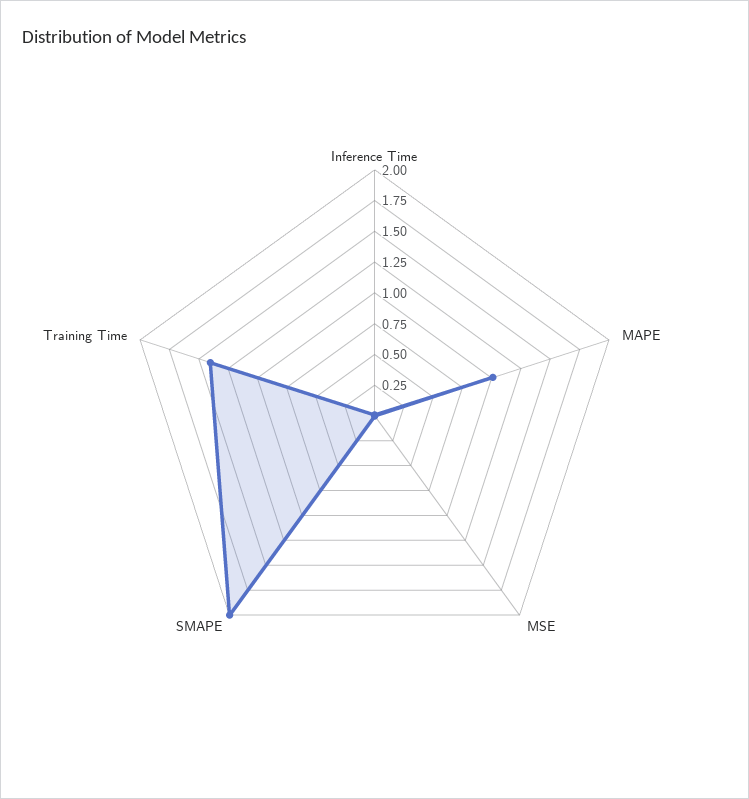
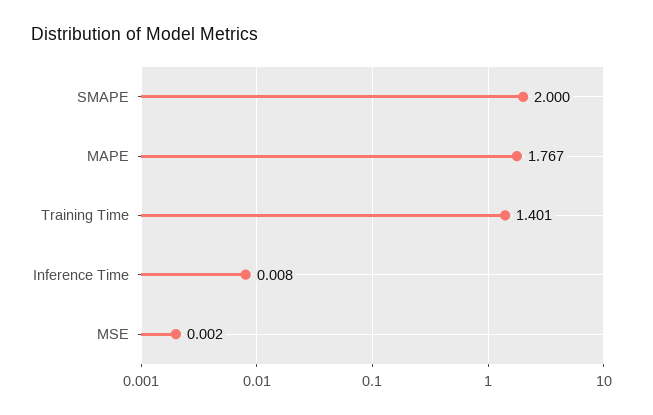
  {
    "Inference Time": 0.008,
-   "MAPE": 1,
+   "MAPE": 1.767,
    "MSE": 0.002,
    "SMAPE": 2,
    "Training Time": 1.401
  }

